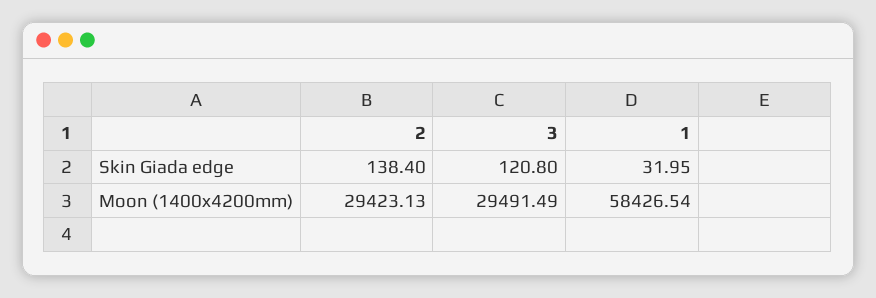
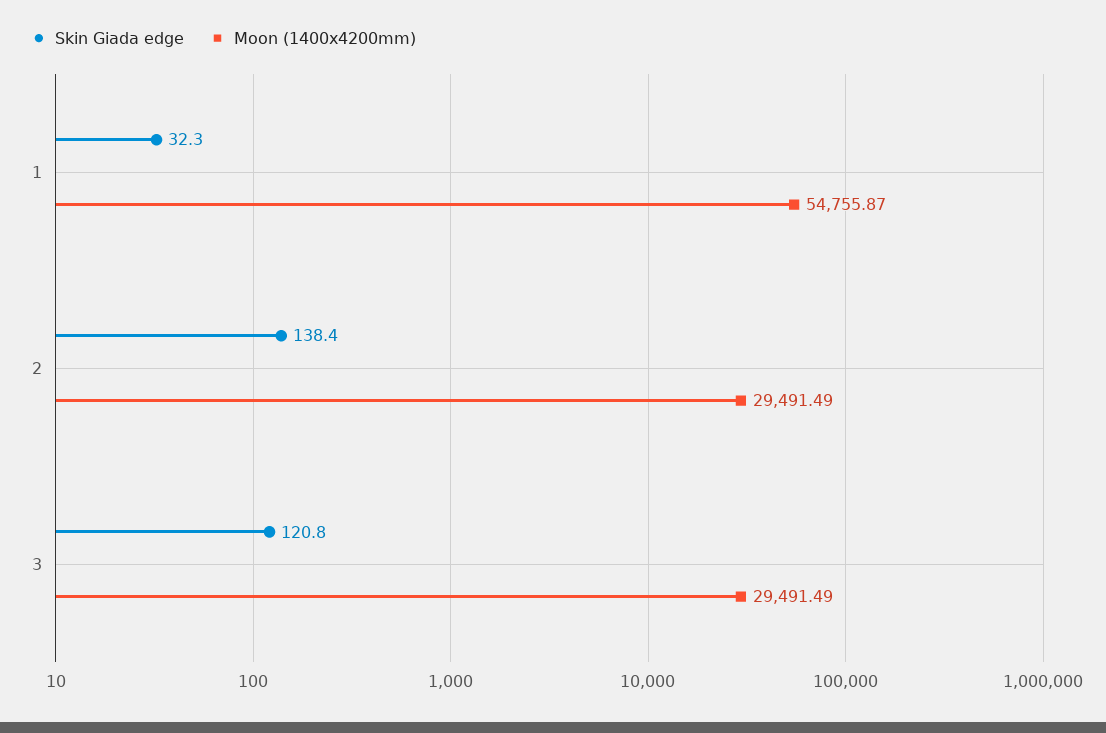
  {
    "Skin Giada edge": {
      "2": 138.4,
      "3": 120.8,
-     "1": 31.95
+     "1": 32.3
    },
    "Moon (1400x4200mm)": {
-     "2": 29423.13,
+     "2": 29491.49,
      "3": 29491.49,
-     "1": 58426.54
+     "1": 54755.87
    }
  }

